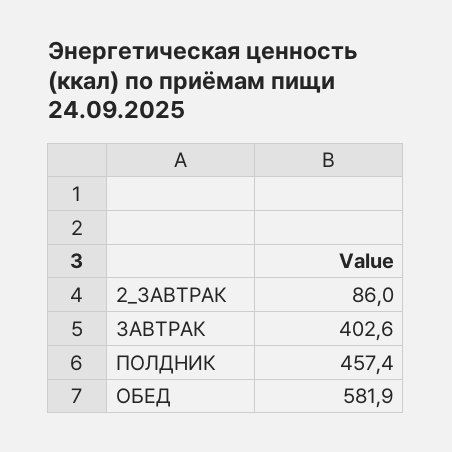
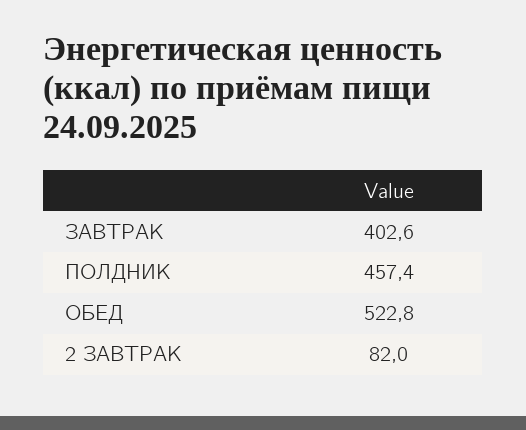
  {
-   "2_ЗАВТРАК": 86,
+   "2_ЗАВТРАК": 82,
    "ЗАВТРАК": 402.6,
    "ПОЛДНИК": 457.4,
-   "ОБЕД": 581.9
+   "ОБЕД": 522.8
  }

